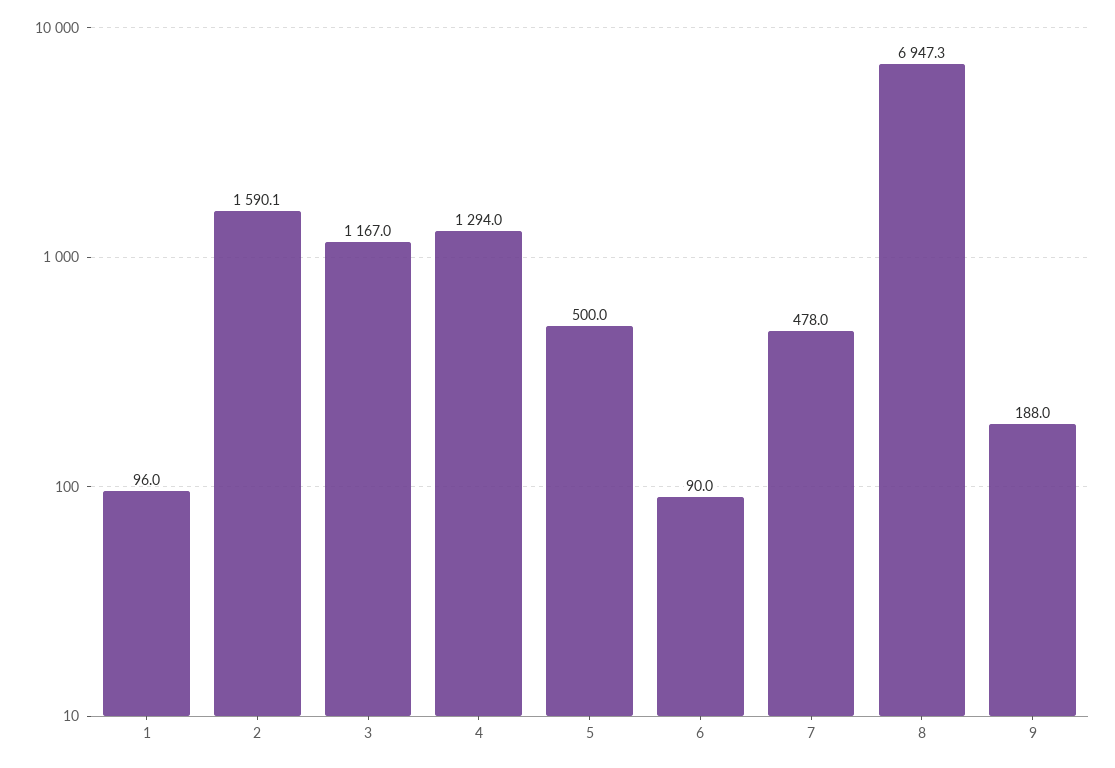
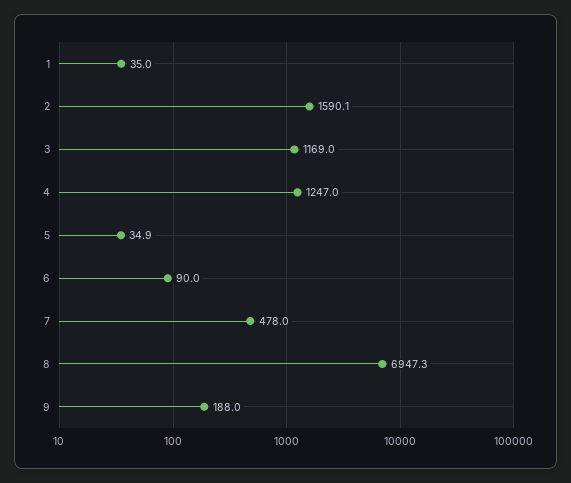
  {
-   "1": 96,
+   "1": 35,
    "2": 1590.1,
-   "3": 1167,
+   "3": 1169,
-   "4": 1294,
+   "4": 1247,
-   "5": 500,
+   "5": 34.9,
    "6": 90,
    "7": 478,
    "8": 6947.3,
    "9": 188
  }

